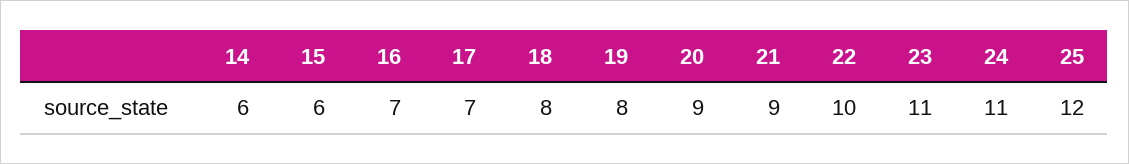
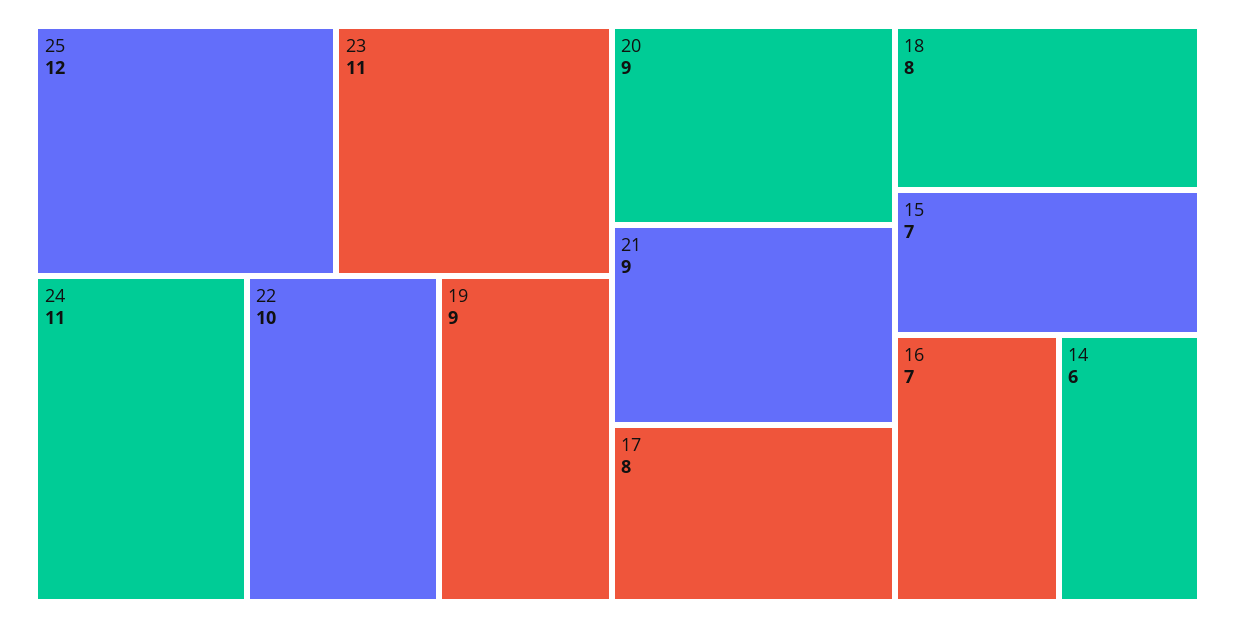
  {
    "14": 6,
-   "15": 6,
+   "15": 7,
    "16": 7,
-   "17": 7,
+   "17": 8,
    "18": 8,
-   "19": 8,
+   "19": 9,
    "20": 9,
    "21": 9,
    "22": 10,
    "23": 11,
    "24": 11,
    "25": 12
  }

